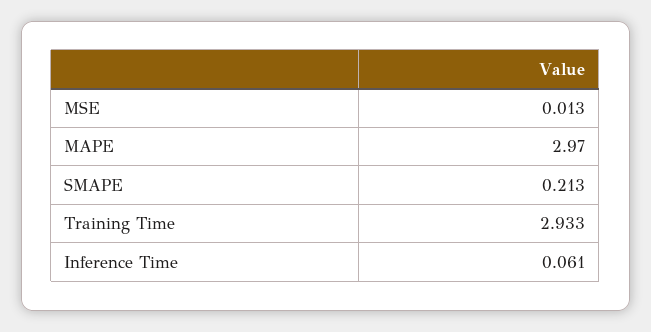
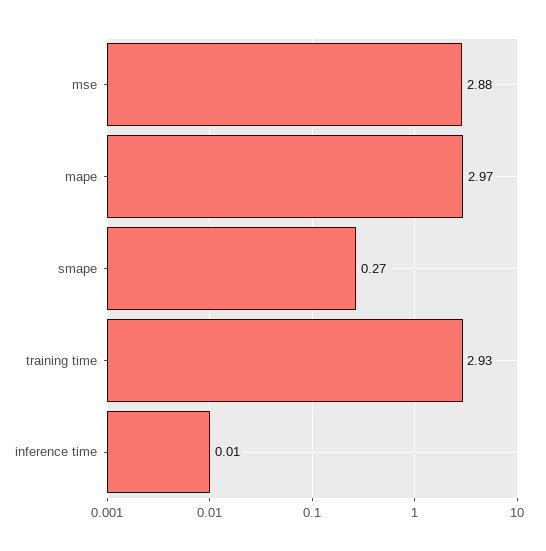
  {
-   "MSE": 0.013,
+   "MSE": 2.88,
    "MAPE": 2.97,
-   "SMAPE": 0.213,
+   "SMAPE": 0.27,
    "Training Time": 2.933,
-   "Inference Time": 0.061
+   "Inference Time": 0.01
  }

